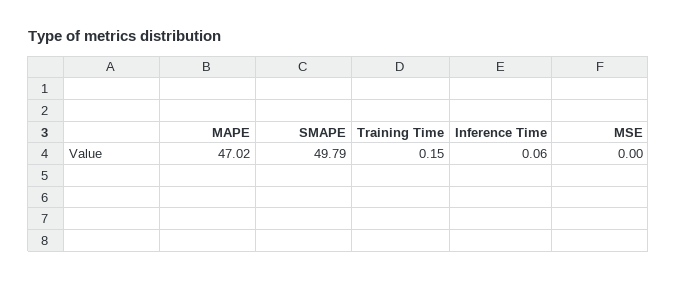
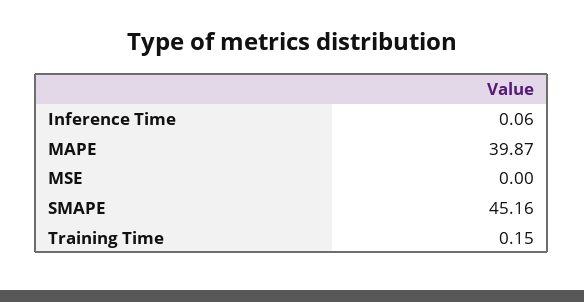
  {
-   "MAPE": 47.02,
+   "MAPE": 39.87,
-   "SMAPE": 49.79,
+   "SMAPE": 45.16,
    "Training Time": 0.15,
    "Inference Time": 0.06,
    "MSE": 0
  }

